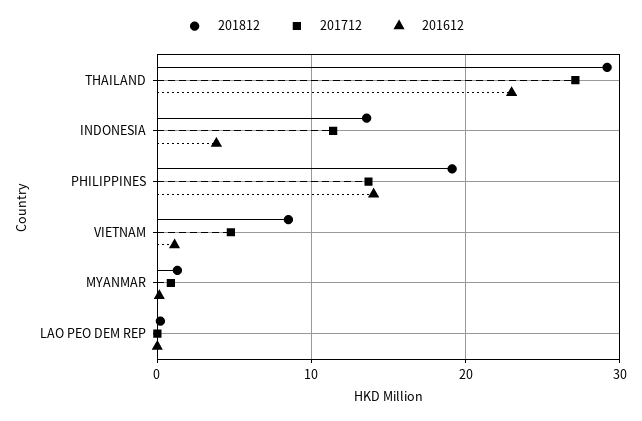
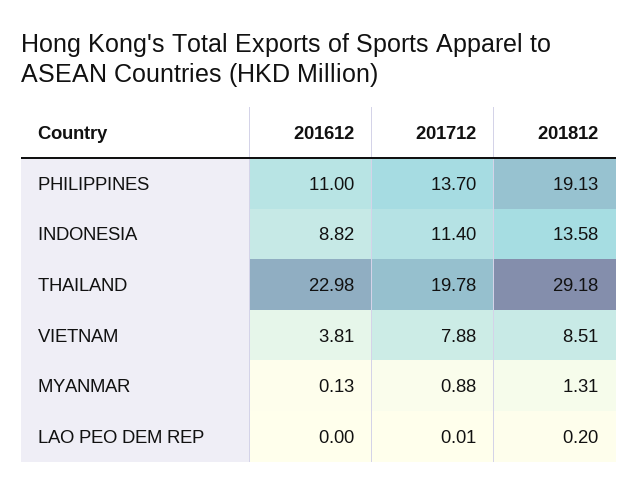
  {
    "201812": {
      "THAILAND": 29.18,
      "INDONESIA": 13.58,
      "PHILIPPINES": 19.13,
      "VIETNAM": 8.51,
      "MYANMAR": 1.31,
      "LAO PEO DEM REP": 0.2
    },
    "201712": {
-     "THAILAND": 27,
+     "THAILAND": 19.78,
      "INDONESIA": 11.4,
      "PHILIPPINES": 13.7,
-     "VIETNAM": 5,
+     "VIETNAM": 7.88,
      "MYANMAR": 0.88,
      "LAO PEO DEM REP": 0.01
    },
    "201612": {
      "THAILAND": 22.98,
-     "INDONESIA": 4,
+     "INDONESIA": 8.82,
-     "PHILIPPINES": 14,
+     "PHILIPPINES": 11,
-     "VIETNAM": 1,
+     "VIETNAM": 3.81,
      "MYANMAR": 0.13,
      "LAO PEO DEM REP": 0
    }
  }

